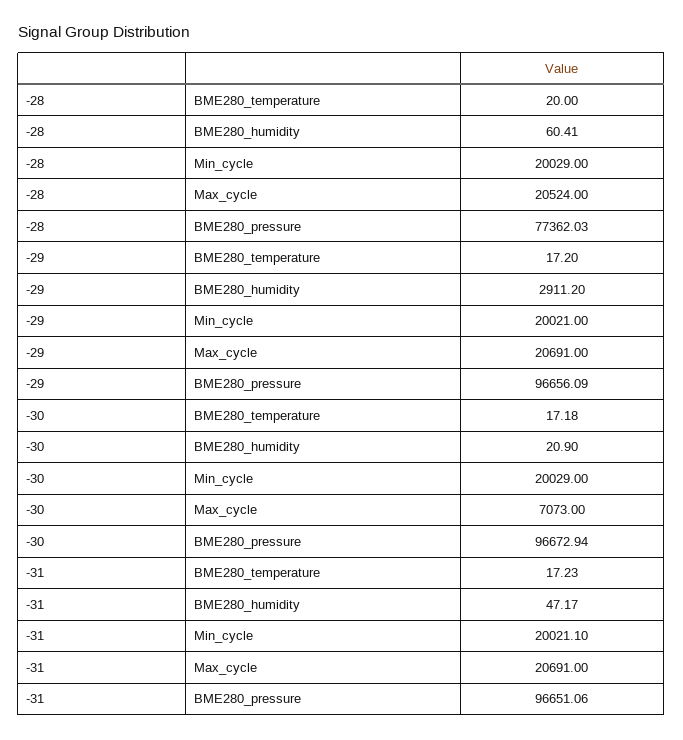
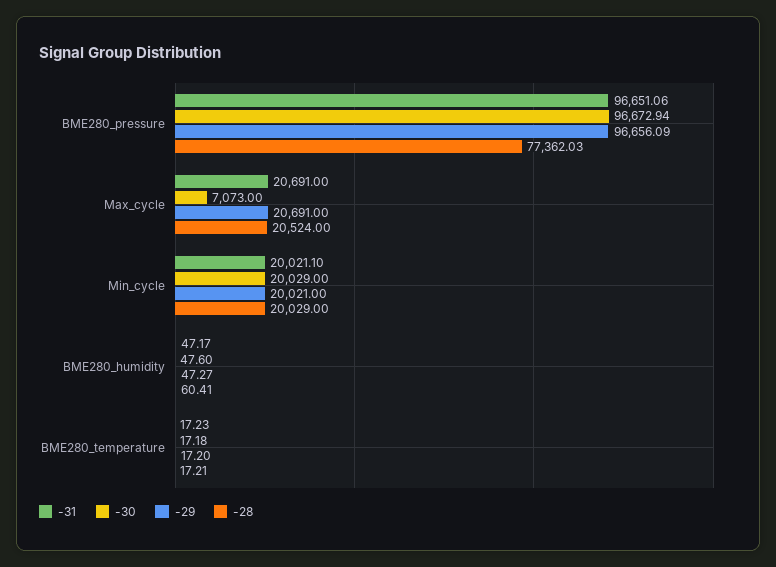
  {
    "-28": {
-     "BME280_temperature": 20,
+     "BME280_temperature": 17.21,
      "BME280_humidity": 60.41,
      "Min_cycle": 20029,
      "Max_cycle": 20524,
      "BME280_pressure": 77362.03
    },
    "-29": {
      "BME280_temperature": 17.2,
-     "BME280_humidity": 2911.2,
+     "BME280_humidity": 47.27,
      "Min_cycle": 20021,
      "Max_cycle": 20691,
      "BME280_pressure": 96656.09
    },
    "-30": {
      "BME280_temperature": 17.18,
-     "BME280_humidity": 20.9,
+     "BME280_humidity": 47.6,
      "Min_cycle": 20029,
      "Max_cycle": 7073,
      "BME280_pressure": 96672.94
    },
    "-31": {
      "BME280_temperature": 17.23,
      "BME280_humidity": 47.17,
      "Min_cycle": 20021.1,
      "Max_cycle": 20691,
      "BME280_pressure": 96651.06
    }
  }

